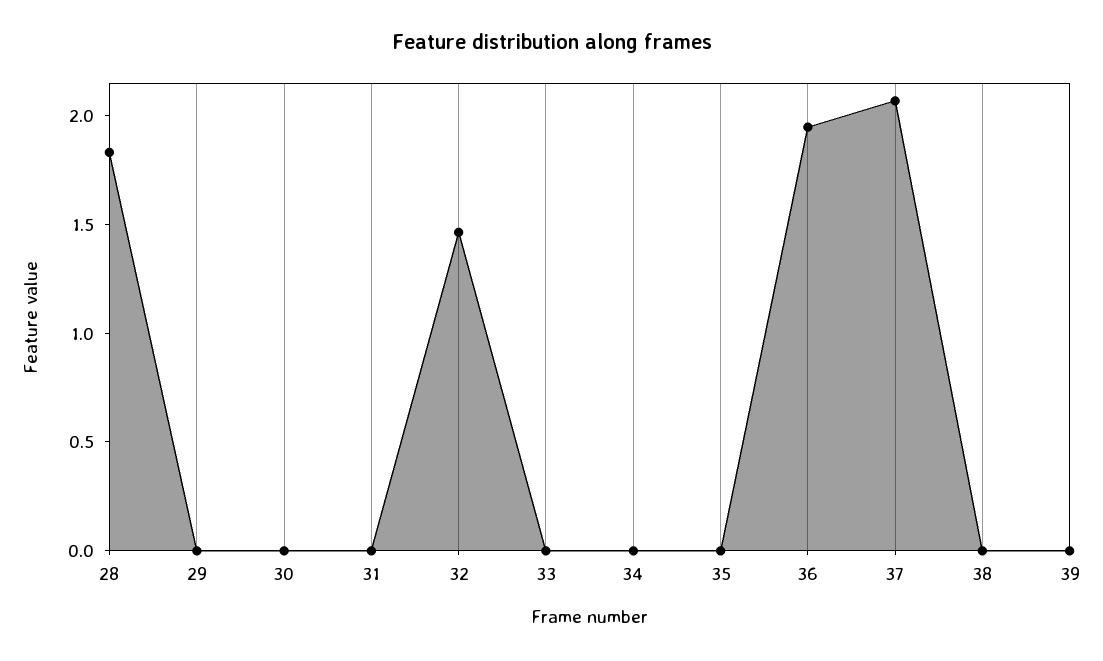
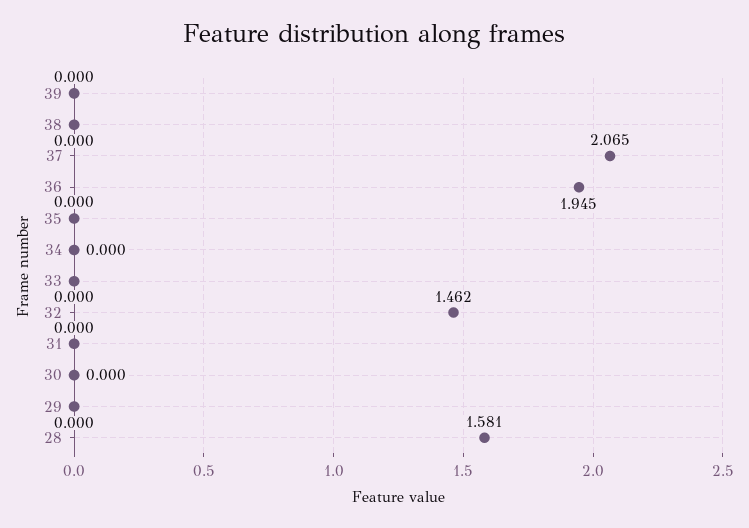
  {
-   "28": 1.8,
+   "28": 1.581,
    "29": 0,
    "30": 0,
    "31": 0,
    "32": 1.462,
    "33": 0,
    "34": 0,
    "35": 0,
    "36": 1.945,
    "37": 2.065,
    "38": 0,
    "39": 0
  }

